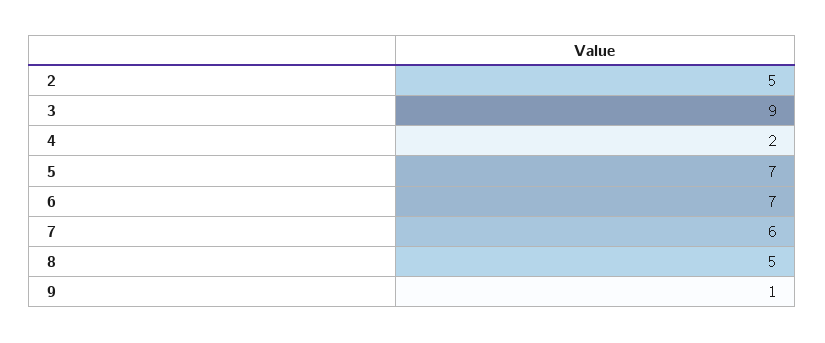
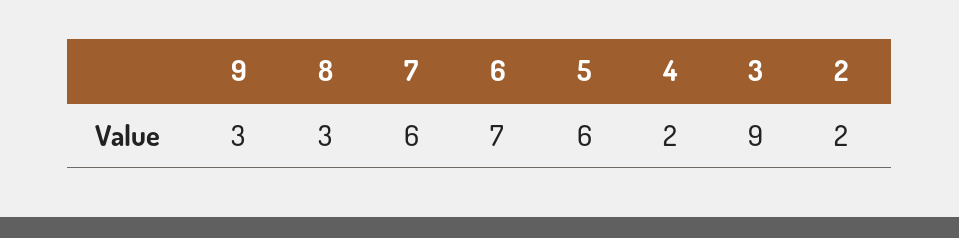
  {
-   "2": 5,
+   "2": 2,
    "3": 9,
    "4": 2,
-   "5": 7,
+   "5": 6,
    "6": 7,
    "7": 6,
-   "8": 5,
+   "8": 3,
-   "9": 1
+   "9": 3
  }

